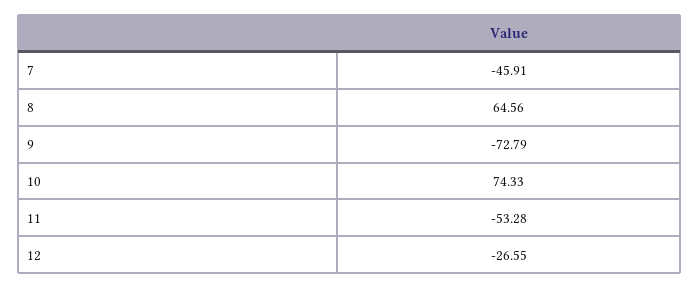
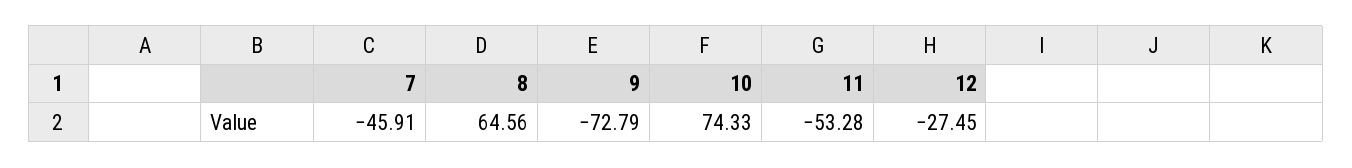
  {
    "7": -45.91,
    "8": 64.56,
    "9": -72.79,
    "10": 74.33,
    "11": -53.28,
-   "12": -26.55
+   "12": -27.45
  }

